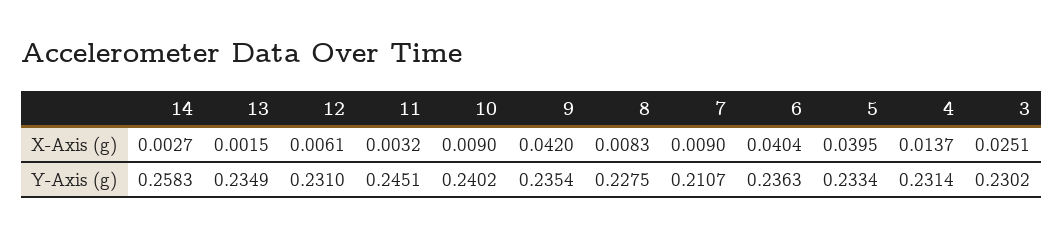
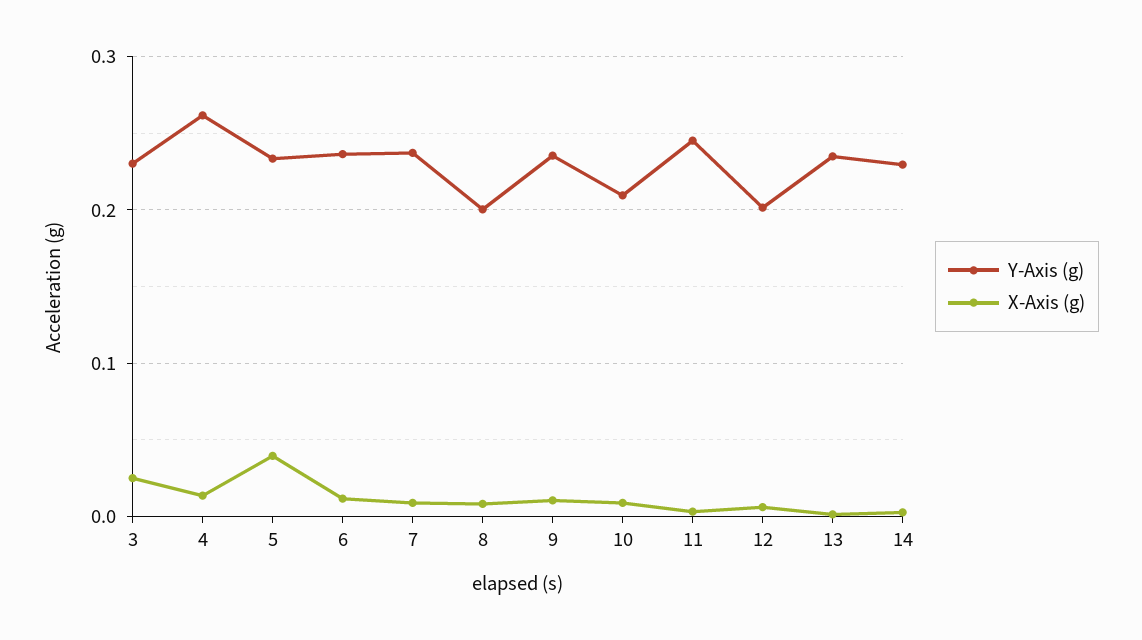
  {
    "X-Axis (g)": {
      "14": 0.0027,
      "13": 0.0015,
      "12": 0.0061,
      "11": 0.0032,
      "10": 0.009,
-     "9": 0.042,
+     "9": 0.01,
      "8": 0.0083,
      "7": 0.009,
-     "6": 0.0404,
+     "6": 0.01,
      "5": 0.0395,
      "4": 0.0137,
      "3": 0.0251
    },
    "Y-Axis (g)": {
-     "14": 0.2583,
+     "14": 0.23,
      "13": 0.2349,
-     "12": 0.231,
+     "12": 0.2,
      "11": 0.2451,
-     "10": 0.2402,
+     "10": 0.21,
      "9": 0.2354,
-     "8": 0.2275,
+     "8": 0.2,
-     "7": 0.2107,
+     "7": 0.24,
      "6": 0.2363,
      "5": 0.2334,
-     "4": 0.2314,
+     "4": 0.26,
      "3": 0.2302
    }
  }

